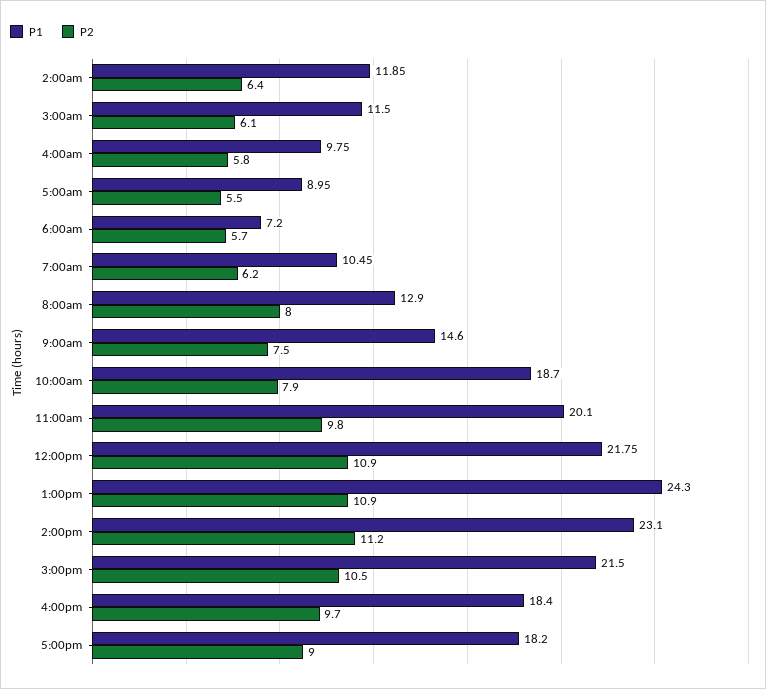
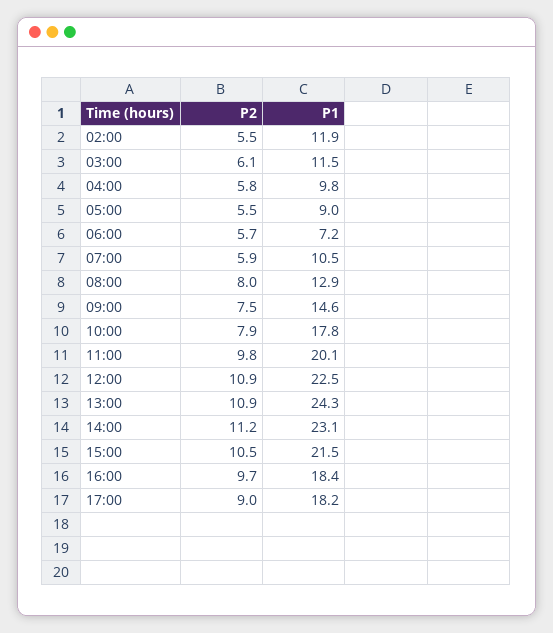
  {
    "P1": {
      "2:00am": 11.85,
      "3:00am": 11.5,
      "4:00am": 9.75,
      "5:00am": 8.95,
      "6:00am": 7.2,
      "7:00am": 10.45,
      "8:00am": 12.9,
      "9:00am": 14.6,
-     "10:00am": 18.7,
+     "10:00am": 17.8,
      "11:00am": 20.1,
-     "12:00pm": 21.75,
+     "12:00pm": 22.5,
      "1:00pm": 24.3,
      "2:00pm": 23.1,
      "3:00pm": 21.5,
      "4:00pm": 18.4,
      "5:00pm": 18.2
    },
    "P2": {
-     "2:00am": 6.4,
+     "2:00am": 5.5,
      "3:00am": 6.1,
      "4:00am": 5.8,
      "5:00am": 5.5,
      "6:00am": 5.7,
-     "7:00am": 6.2,
+     "7:00am": 5.9,
      "8:00am": 8,
      "9:00am": 7.5,
      "10:00am": 7.9,
      "11:00am": 9.8,
      "12:00pm": 10.9,
      "1:00pm": 10.9,
      "2:00pm": 11.2,
      "3:00pm": 10.5,
      "4:00pm": 9.7,
      "5:00pm": 9
    }
  }

